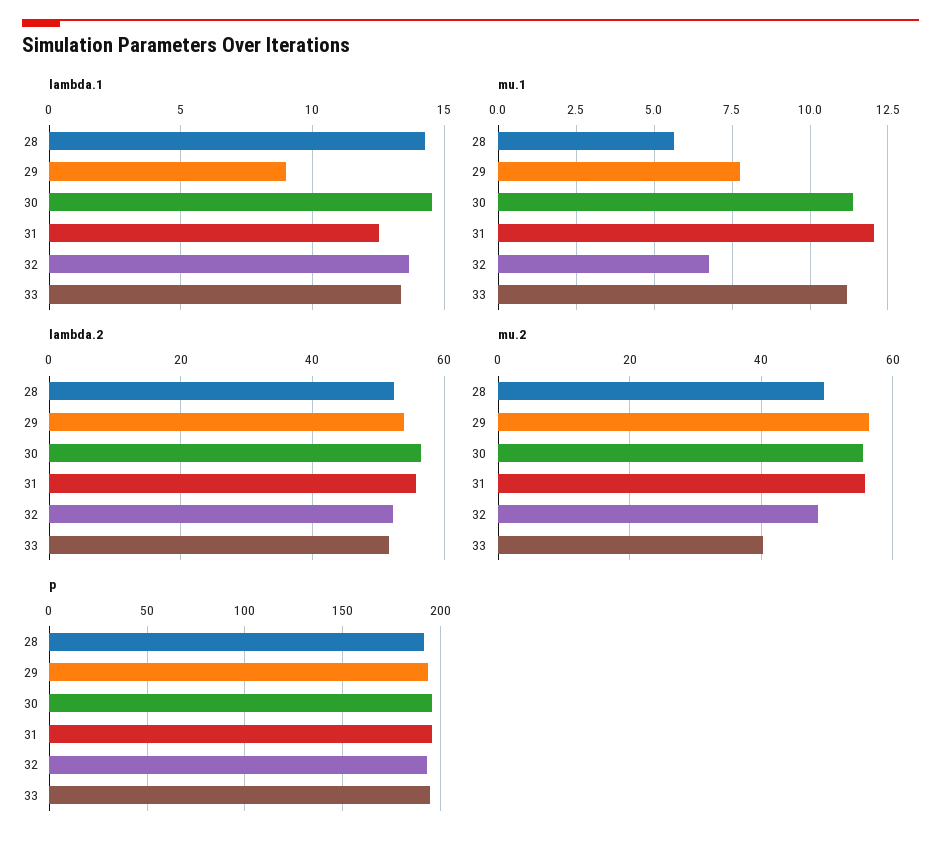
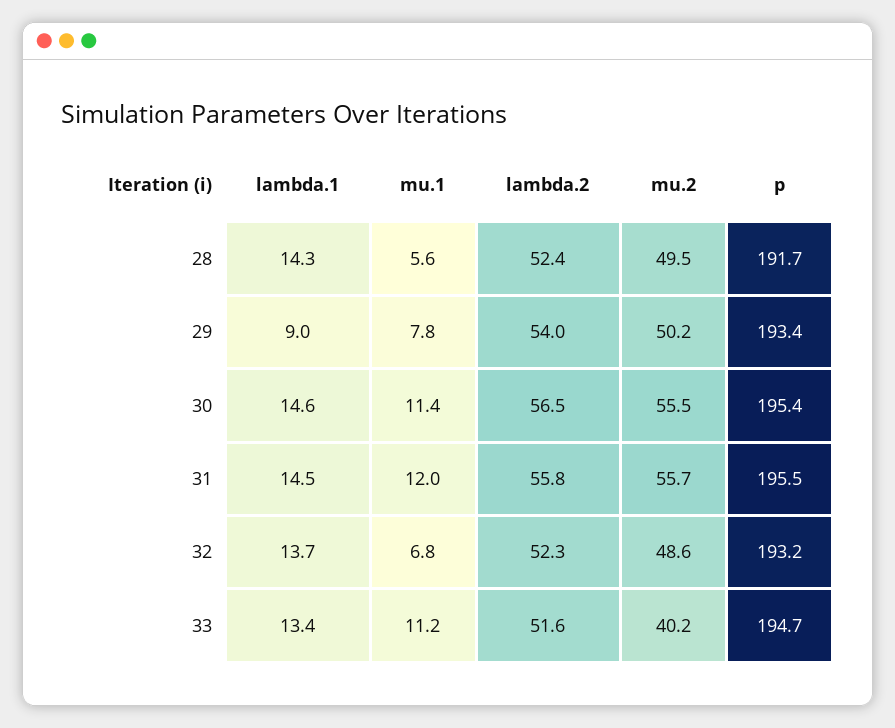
  {
    "lambda.1": {
      "28": 14.3,
      "29": 9,
      "30": 14.6,
-     "31": 12.5,
+     "31": 14.5,
      "32": 13.7,
      "33": 13.4
    },
    "mu.1": {
      "28": 5.6,
      "29": 7.8,
      "30": 11.4,
      "31": 12,
      "32": 6.8,
      "33": 11.2
    },
    "lambda.2": {
      "28": 52.4,
      "29": 54,
      "30": 56.5,
      "31": 55.8,
      "32": 52.3,
      "33": 51.6
    },
    "mu.2": {
      "28": 49.5,
-     "29": 56,
+     "29": 50.2,
      "30": 55.5,
      "31": 55.7,
      "32": 48.6,
      "33": 40.2
    },
    "p": {
      "28": 191.7,
      "29": 193.4,
      "30": 195.4,
      "31": 195.5,
      "32": 193.2,
      "33": 194.7
    }
  }

